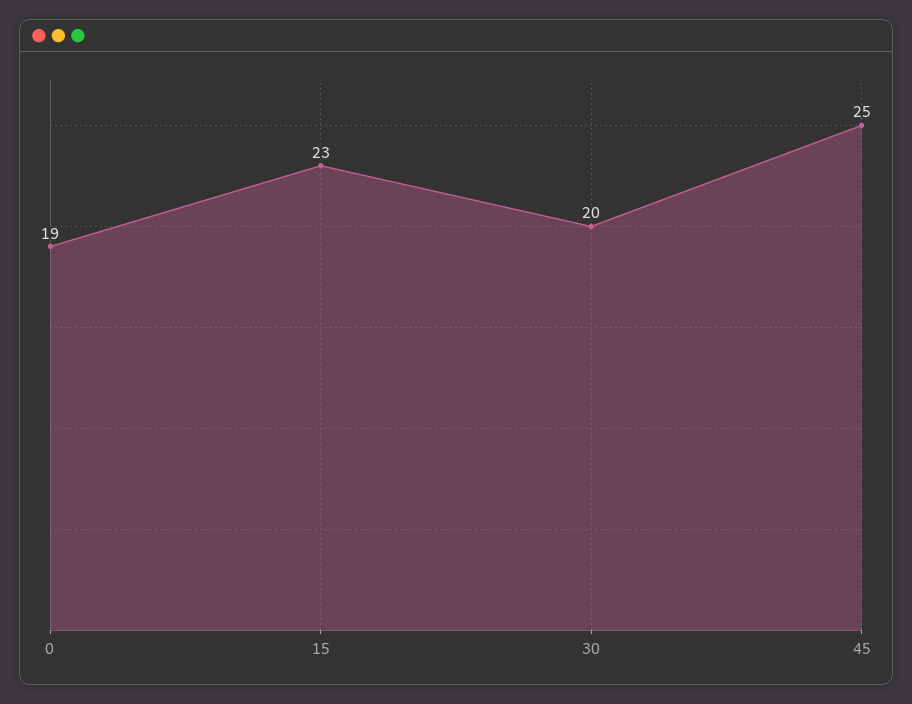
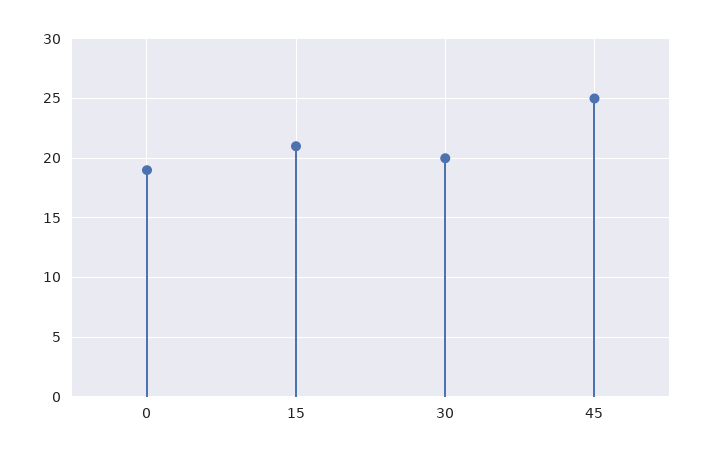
  {
    "0": 19,
-   "15": 23,
+   "15": 21,
    "30": 20,
    "45": 25
  }

